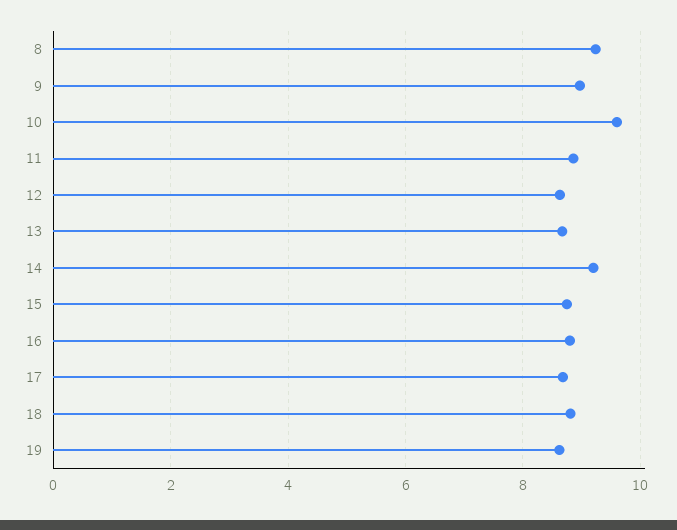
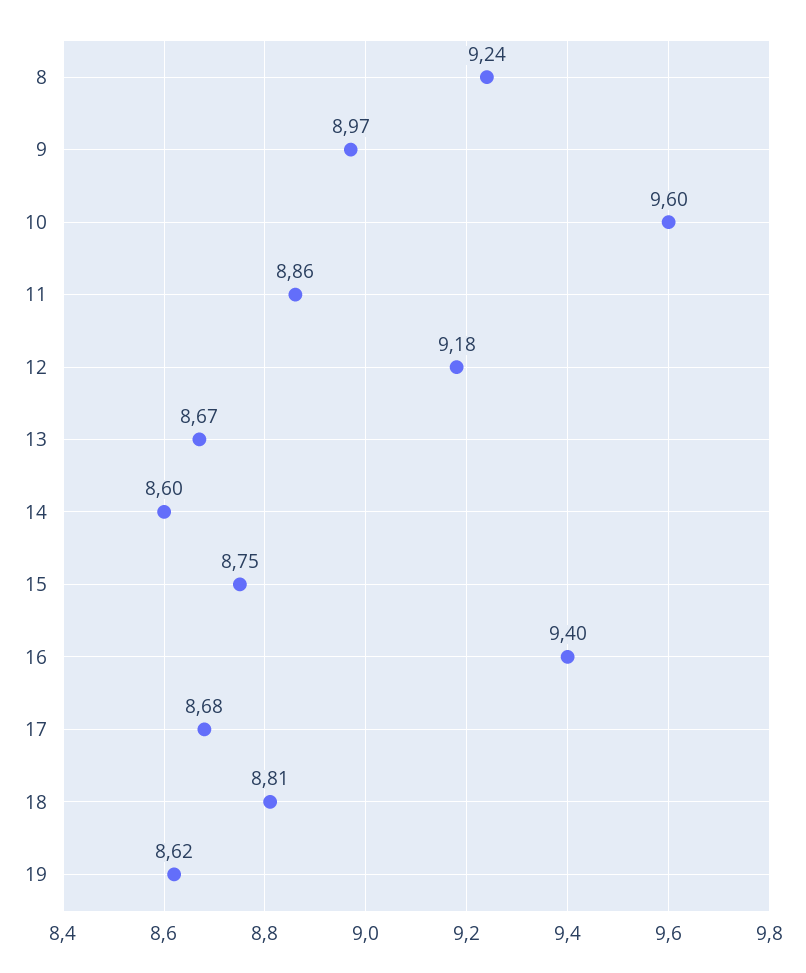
  {
    "8": 9.24,
    "9": 8.97,
    "10": 9.6,
    "11": 8.86,
-   "12": 8.6,
+   "12": 9.18,
    "13": 8.67,
-   "14": 9.2,
+   "14": 8.6,
    "15": 8.75,
-   "16": 8.8,
+   "16": 9.4,
    "17": 8.68,
    "18": 8.81,
    "19": 8.62
  }

